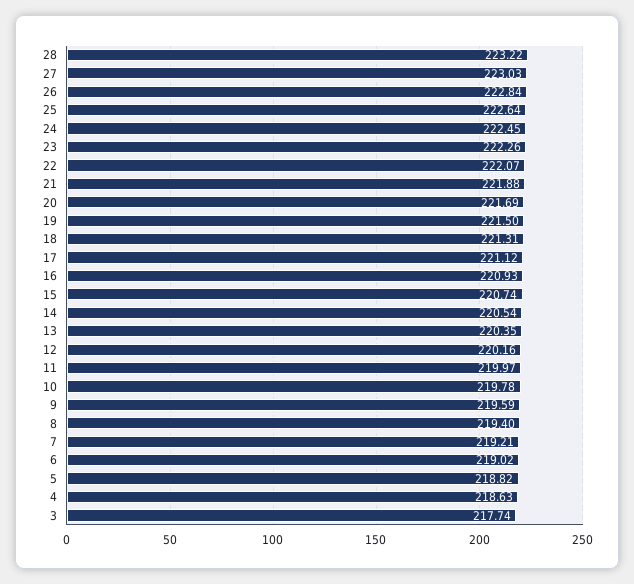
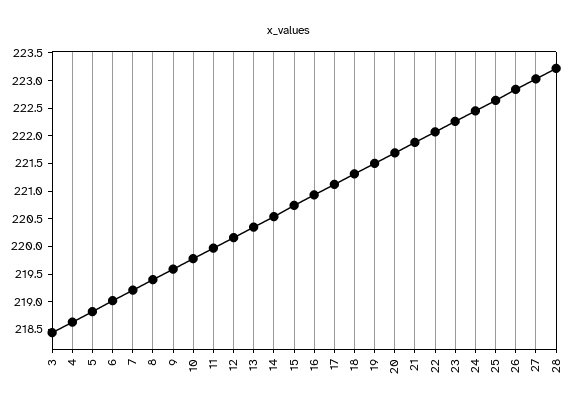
  {
    "28": 223.22,
    "27": 223.03,
    "26": 222.84,
    "25": 222.64,
    "24": 222.45,
    "23": 222.26,
    "22": 222.07,
    "21": 221.88,
    "20": 221.69,
    "19": 221.5,
    "18": 221.31,
    "17": 221.12,
    "16": 220.93,
    "15": 220.74,
    "14": 220.54,
    "13": 220.35,
    "12": 220.16,
    "11": 219.97,
    "10": 219.78,
    "9": 219.59,
    "8": 219.4,
    "7": 219.21,
    "6": 219.02,
    "5": 218.82,
    "4": 218.63,
-   "3": 217.74
+   "3": 218.5
  }

